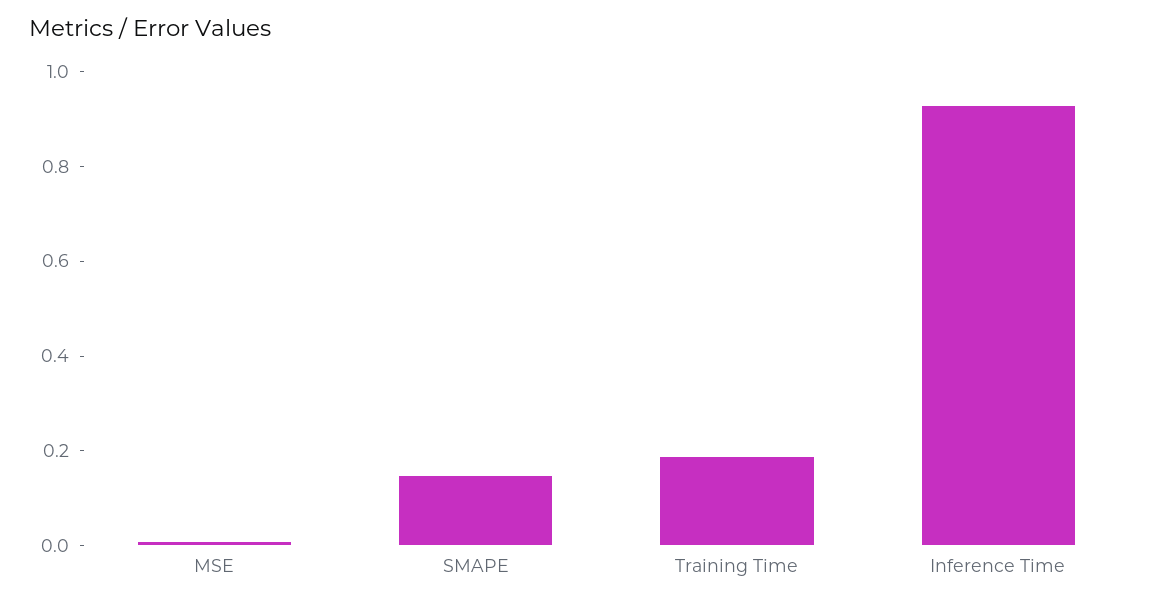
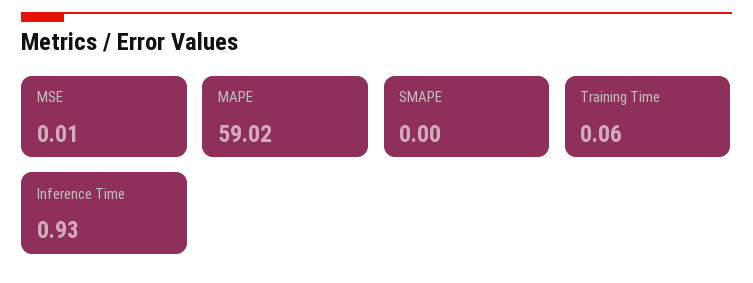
  {
    "MSE": 0.01,
-   "SMAPE": 0.15,
+   "SMAPE": 0,
-   "Training Time": 0.2,
+   "Training Time": 0.06,
-   "Inference Time": 0.93
+   "Inference Time": 0.93,
+   "MAPE": 59.02
  }

